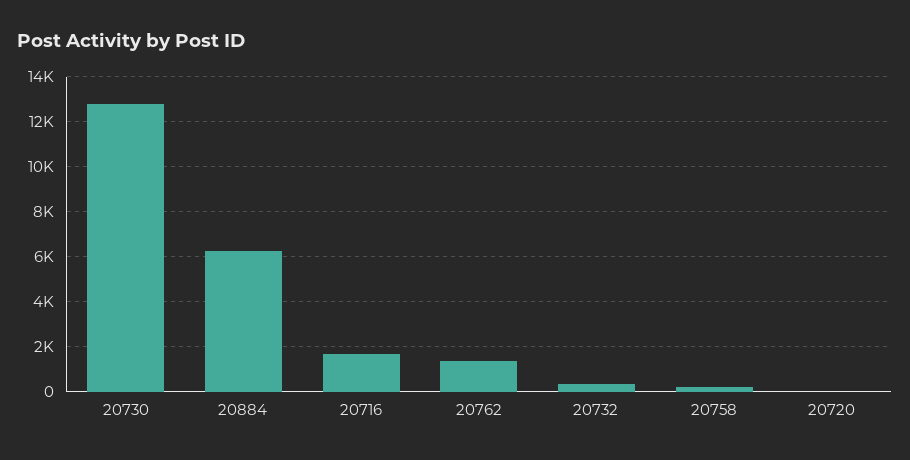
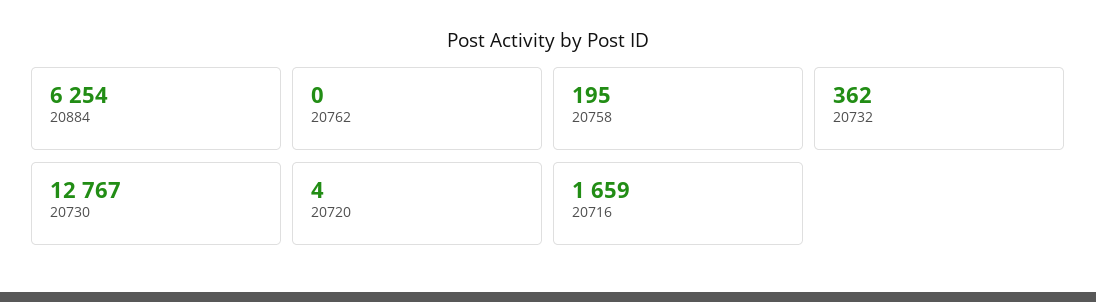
  {
    "20730": 12767,
    "20884": 6254,
    "20716": 1659,
-   "20762": 1500,
+   "20762": 0,
    "20732": 362,
    "20758": 195,
    "20720": 4
  }

